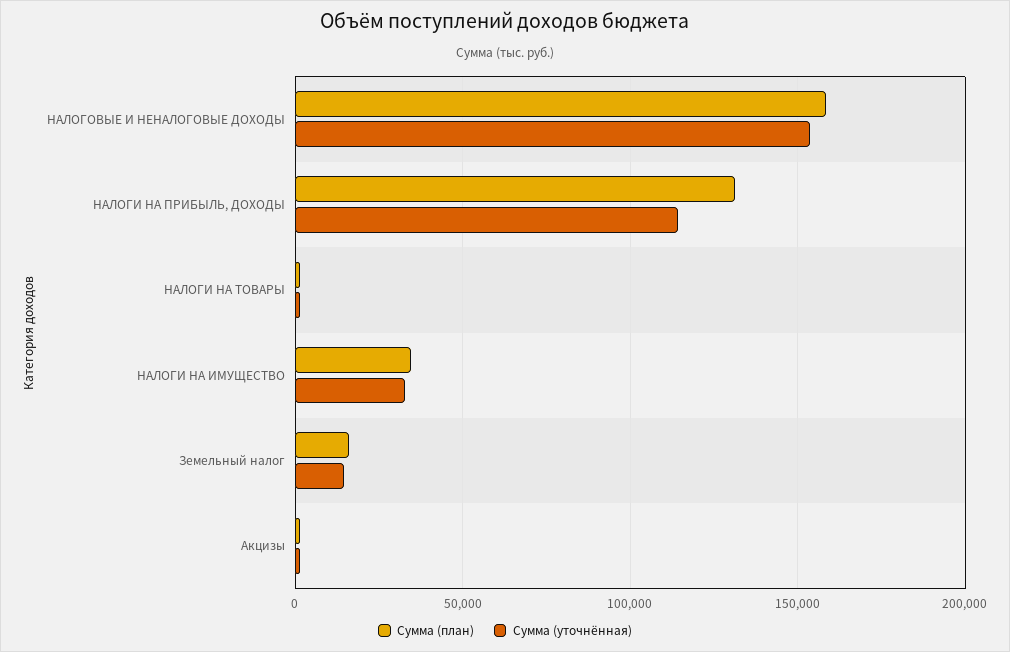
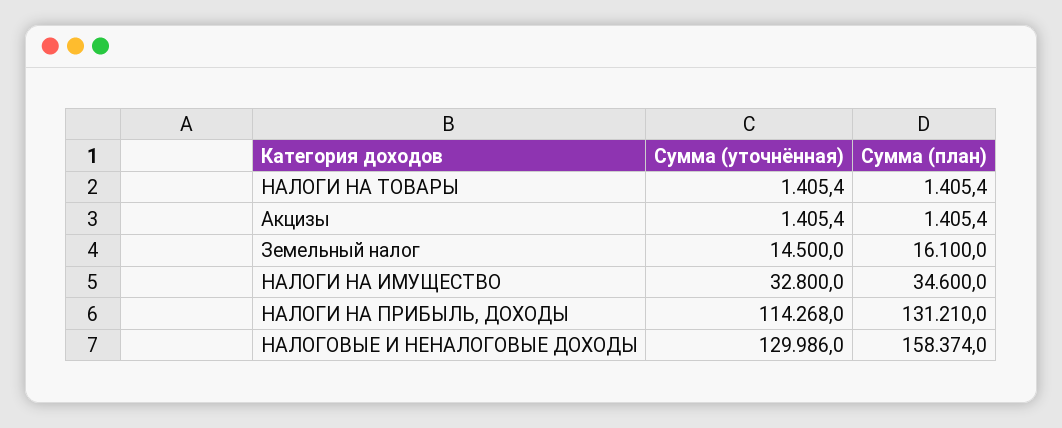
  {
    "Сумма (план)": {
      "НАЛОГОВЫЕ И НЕНАЛОГОВЫЕ ДОХОДЫ": 158374,
      "НАЛОГИ НА ПРИБЫЛЬ, ДОХОДЫ": 131210,
      "НАЛОГИ НА ТОВАРЫ": 1405.4,
      "НАЛОГИ НА ИМУЩЕСТВО": 34600,
      "Земельный налог": 16100,
      "Акцизы": 1405.4
    },
    "Сумма (уточнённая)": {
-     "НАЛОГОВЫЕ И НЕНАЛОГОВЫЕ ДОХОДЫ": 155000,
+     "НАЛОГОВЫЕ И НЕНАЛОГОВЫЕ ДОХОДЫ": 129986,
      "НАЛОГИ НА ПРИБЫЛЬ, ДОХОДЫ": 114268,
      "НАЛОГИ НА ТОВАРЫ": 1405.4,
      "НАЛОГИ НА ИМУЩЕСТВО": 32800,
      "Земельный налог": 14500,
      "Акцизы": 1405.4
    }
  }

